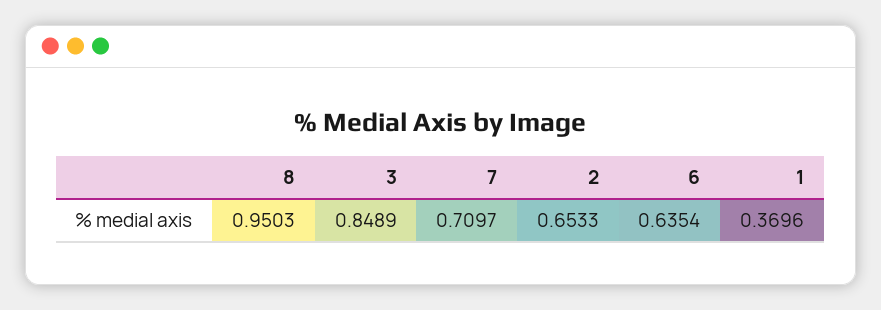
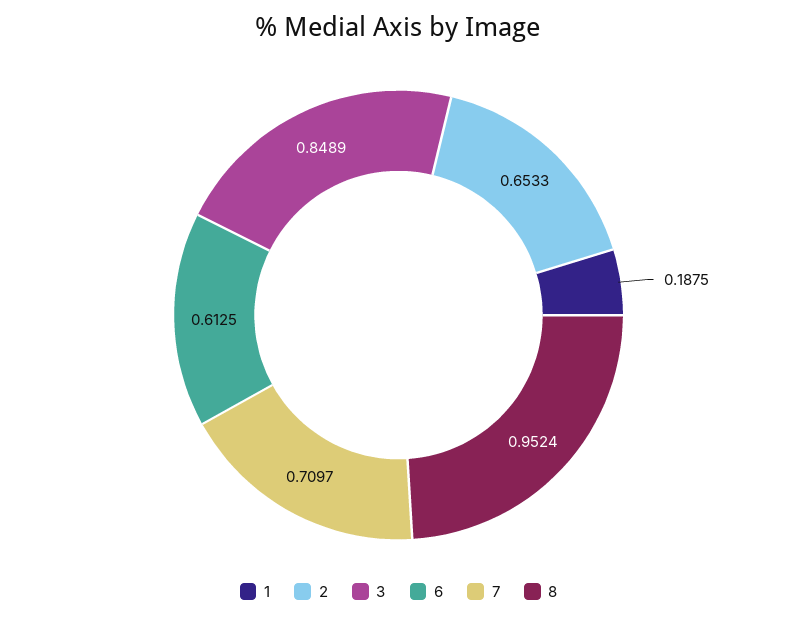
  {
-   "8": 0.9503,
+   "8": 0.9524,
    "3": 0.8489,
    "7": 0.7097,
    "2": 0.6533,
-   "6": 0.6354,
+   "6": 0.6125,
-   "1": 0.3696
+   "1": 0.1875
  }

